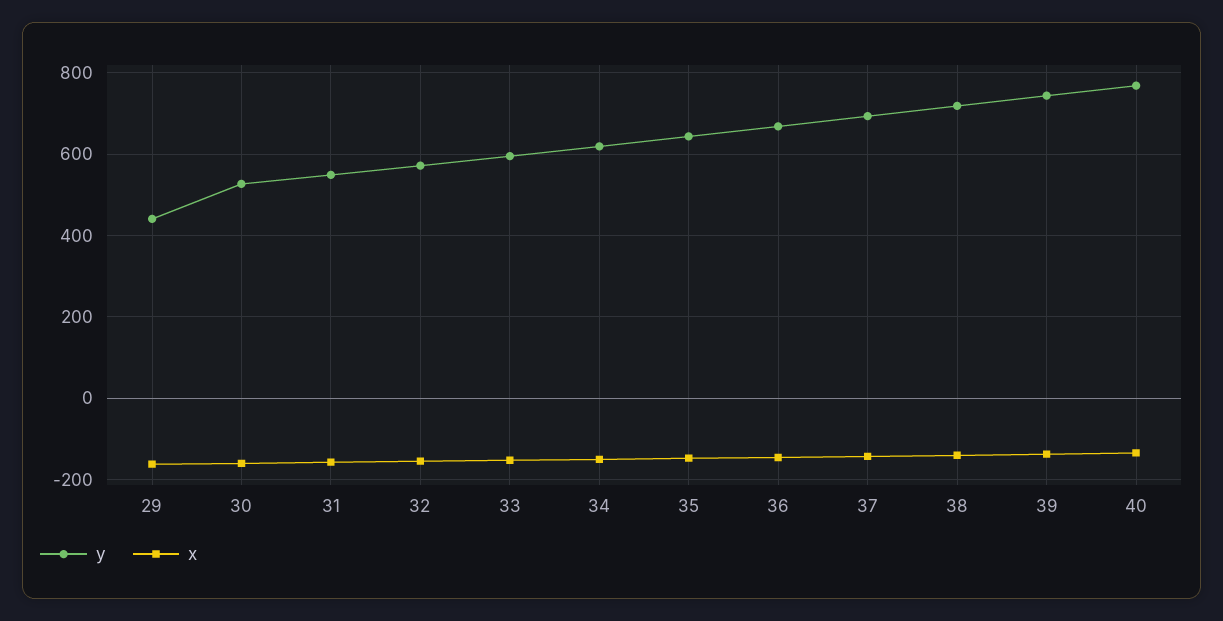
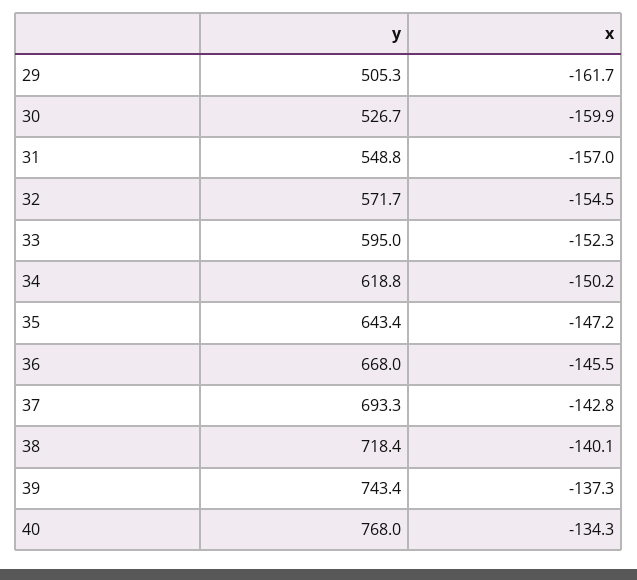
  {
    "y": {
-     "29": 440,
+     "29": 505.3,
      "30": 526.7,
      "31": 548.8,
      "32": 571.7,
      "33": 595,
      "34": 618.8,
      "35": 643.4,
      "36": 668,
      "37": 693.3,
      "38": 718.4,
      "39": 743.4,
      "40": 768
    },
    "x": {
      "29": -161.7,
      "30": -159.9,
      "31": -157,
      "32": -154.5,
      "33": -152.3,
      "34": -150.2,
      "35": -147.2,
      "36": -145.5,
      "37": -142.8,
      "38": -140.1,
      "39": -137.3,
      "40": -134.3
    }
  }

